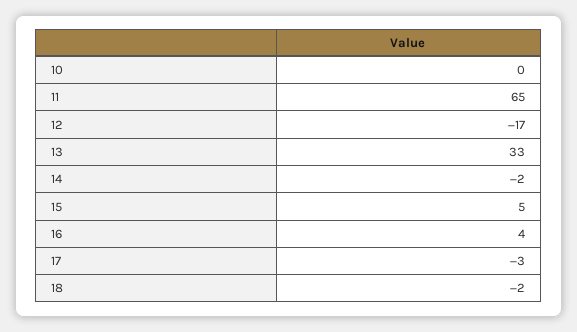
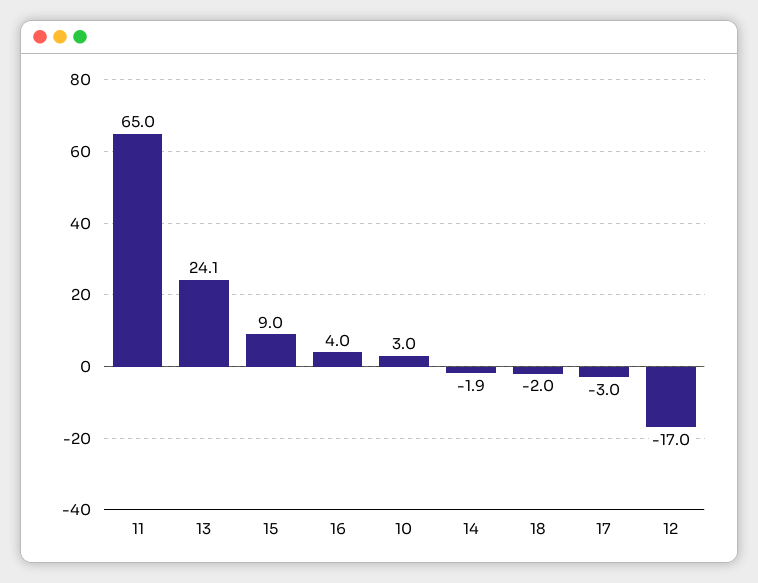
  {
-   "10": 0,
+   "10": 3,
    "11": 65,
    "12": -17,
-   "13": 33,
+   "13": 24.1,
    "14": -1.9,
-   "15": 5,
+   "15": 9,
    "16": 4,
    "17": -3,
    "18": -2
  }

